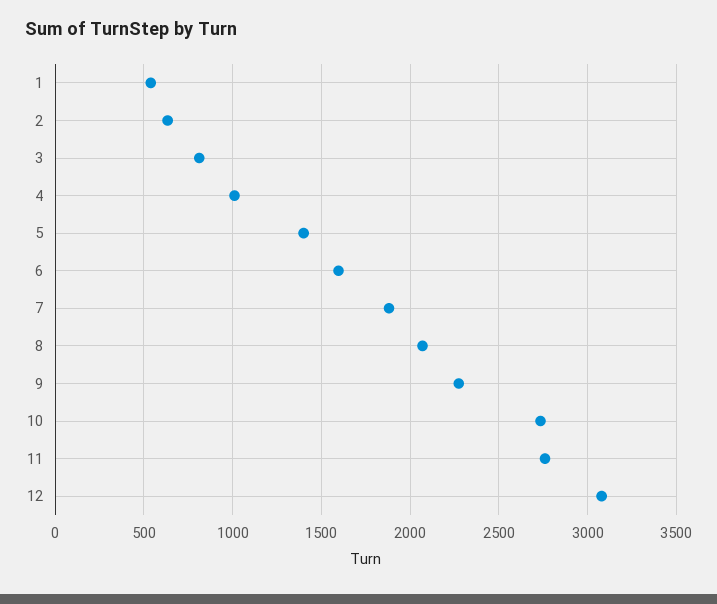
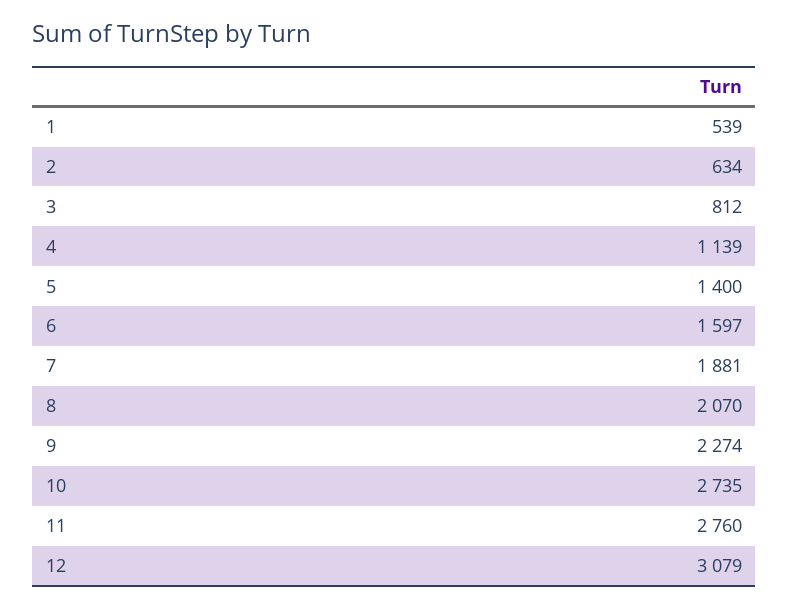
  {
    "1": 539,
    "2": 634,
    "3": 812,
-   "4": 1000,
+   "4": 1139,
    "5": 1400,
    "6": 1597,
    "7": 1881,
    "8": 2070,
    "9": 2274,
    "10": 2735,
    "11": 2760,
    "12": 3079
  }

